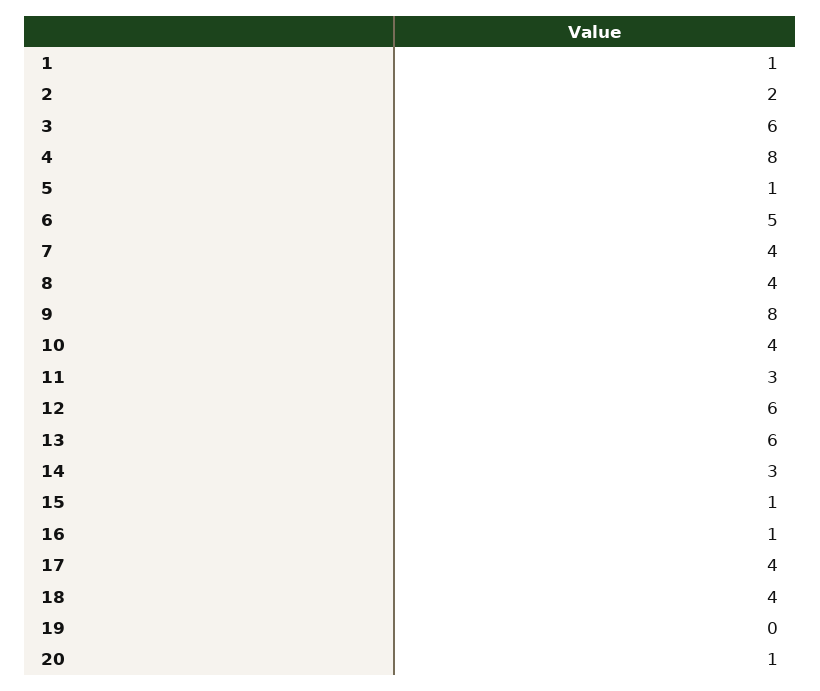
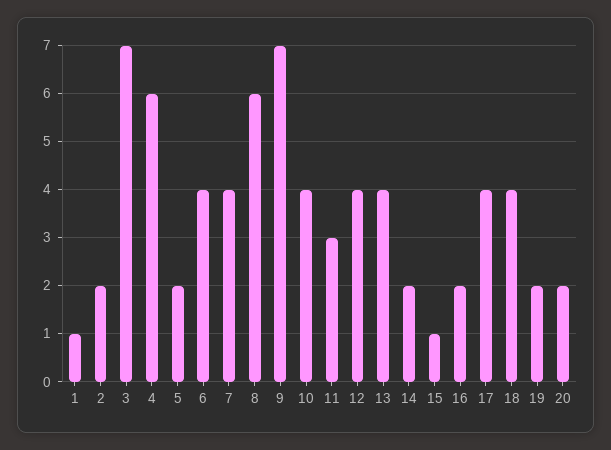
  {
    "1": 1,
    "2": 2,
-   "3": 6,
+   "3": 7,
-   "4": 8,
+   "4": 6,
-   "5": 1,
+   "5": 2,
-   "6": 5,
+   "6": 4,
    "7": 4,
-   "8": 4,
+   "8": 6,
-   "9": 8,
+   "9": 7,
    "10": 4,
    "11": 3,
-   "12": 6,
+   "12": 4,
-   "13": 6,
+   "13": 4,
-   "14": 3,
+   "14": 2,
    "15": 1,
-   "16": 1,
+   "16": 2,
    "17": 4,
    "18": 4,
-   "19": 0,
+   "19": 2,
-   "20": 1
+   "20": 2
  }

